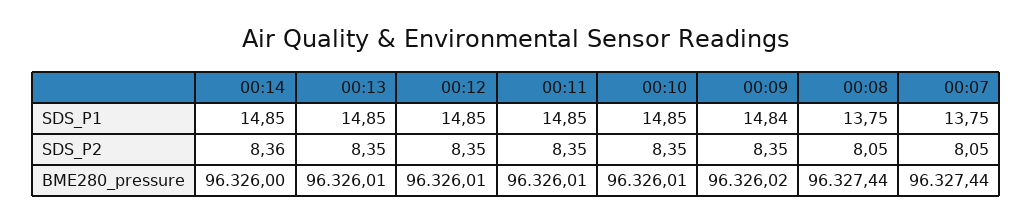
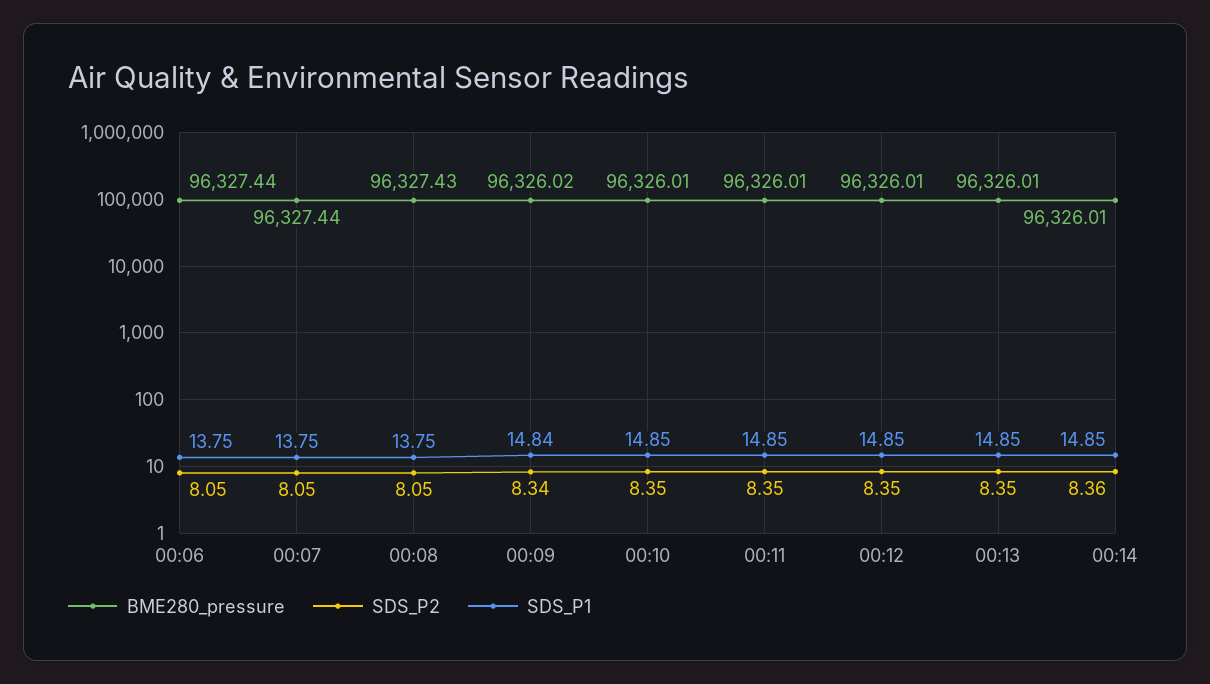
  {
    "SDS_P1": {
      "00:14": 14.85,
      "00:13": 14.85,
      "00:12": 14.85,
      "00:11": 14.85,
      "00:10": 14.85,
      "00:09": 14.84,
      "00:08": 13.75,
-     "00:07": 13.75
+     "00:07": 13.75,
+     "00:06": 13.75
    },
    "SDS_P2": {
      "00:14": 8.36,
      "00:13": 8.35,
      "00:12": 8.35,
      "00:11": 8.35,
      "00:10": 8.35,
-     "00:09": 8.35,
+     "00:09": 8.34,
      "00:08": 8.05,
-     "00:07": 8.05
+     "00:07": 8.05,
+     "00:06": 8.05
    },
    "BME280_pressure": {
-     "00:14": 96326,
+     "00:14": 96326.01,
      "00:13": 96326.01,
      "00:12": 96326.01,
      "00:11": 96326.01,
      "00:10": 96326.01,
      "00:09": 96326.02,
-     "00:08": 96327.44,
+     "00:08": 96327.43,
-     "00:07": 96327.44
+     "00:07": 96327.44,
+     "00:06": 96327.44
    }
  }

